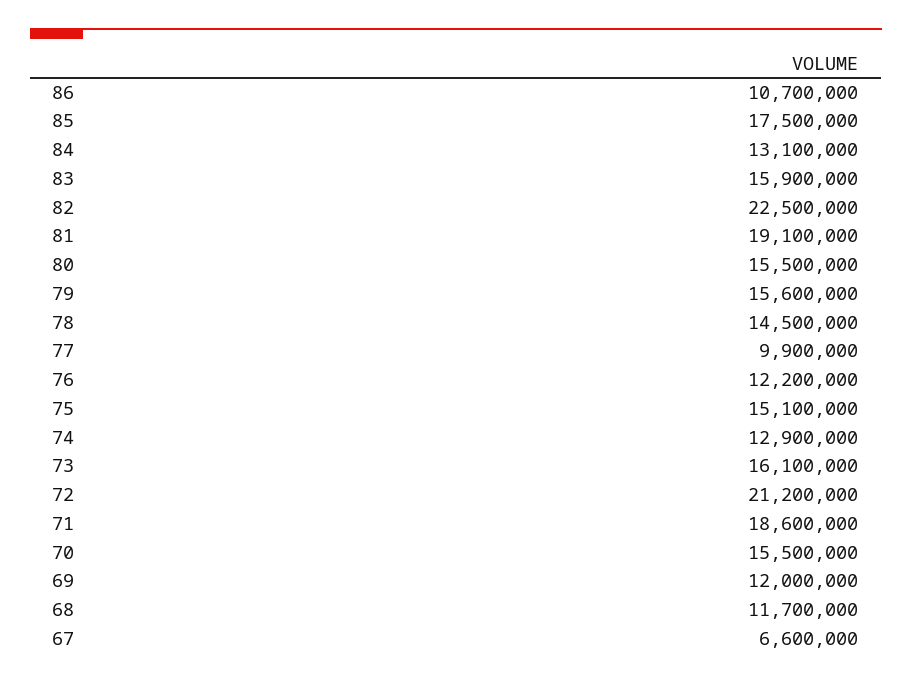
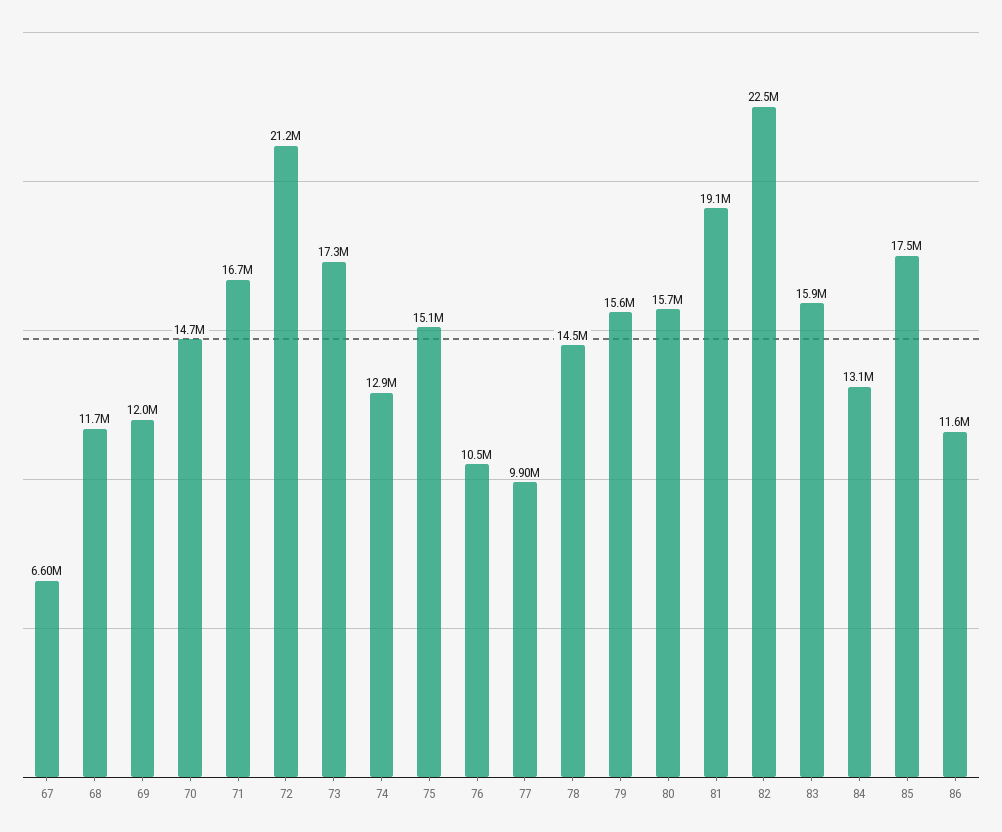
  {
-   "86": 10700000,
+   "86": 11600000,
    "85": 17500000,
    "84": 13100000,
    "83": 15900000,
    "82": 22500000,
    "81": 19100000,
-   "80": 15500000,
+   "80": 15700000,
    "79": 15600000,
    "78": 14500000,
    "77": 9900000,
-   "76": 12200000,
+   "76": 10500000,
    "75": 15100000,
    "74": 12900000,
-   "73": 16100000,
+   "73": 17300000,
    "72": 21200000,
-   "71": 18600000,
+   "71": 16700000,
-   "70": 15500000,
+   "70": 14700000,
    "69": 12000000,
    "68": 11700000,
    "67": 6600000
  }

